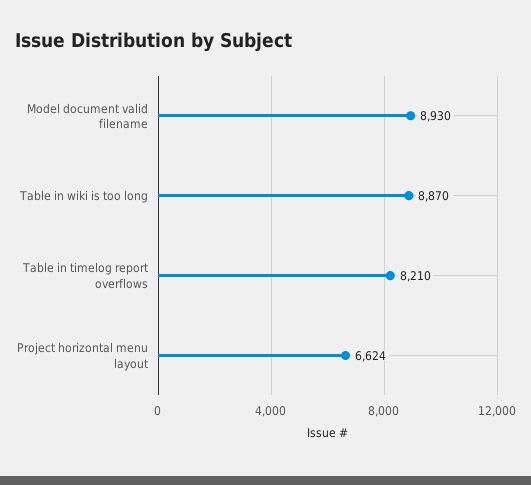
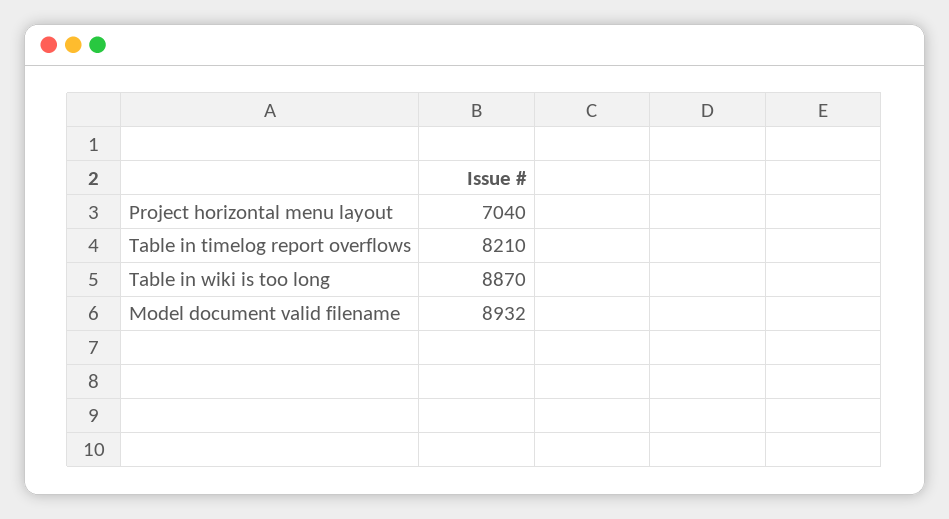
  {
-   "Model document valid filename": 8930,
+   "Model document valid filename": 8932,
    "Table in wiki is too long": 8870,
    "Table in timelog report overflows": 8210,
-   "Project horizontal menu layout": 6624
+   "Project horizontal menu layout": 7040
  }

